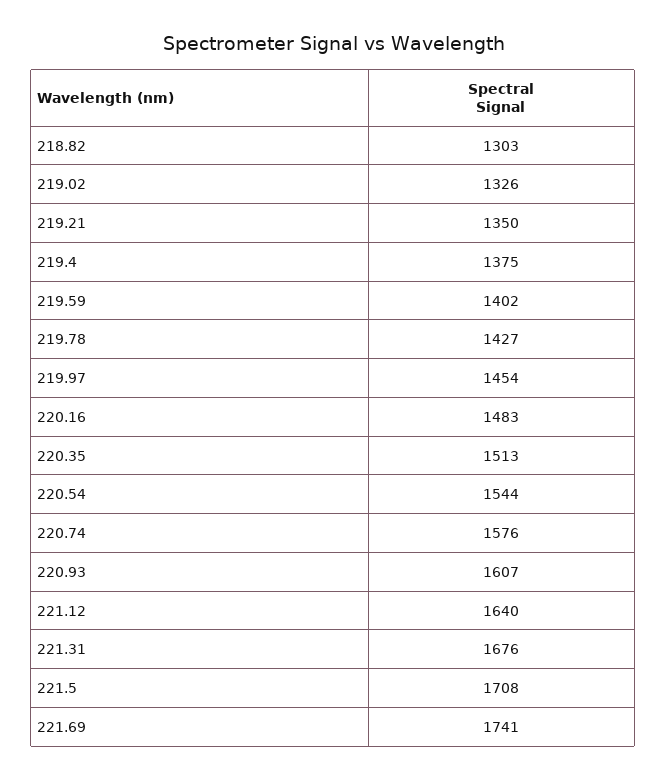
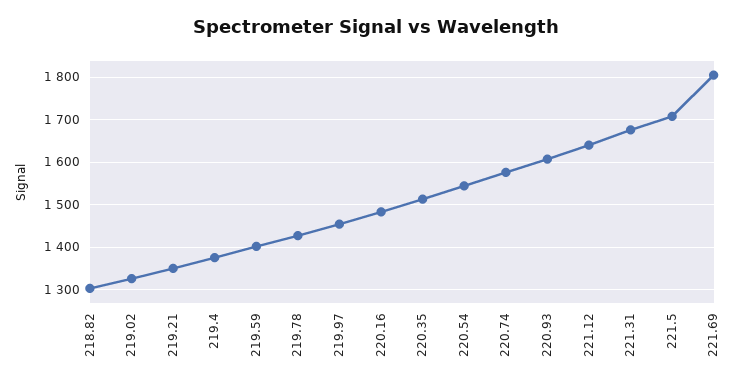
  {
    "218.82": 1303,
    "219.02": 1326,
    "219.21": 1350,
    "219.4": 1375,
    "219.59": 1402,
    "219.78": 1427,
    "219.97": 1454,
    "220.16": 1483,
    "220.35": 1513,
    "220.54": 1544,
    "220.74": 1576,
    "220.93": 1607,
    "221.12": 1640,
    "221.31": 1676,
    "221.5": 1708,
-   "221.69": 1741
+   "221.69": 1800
  }

